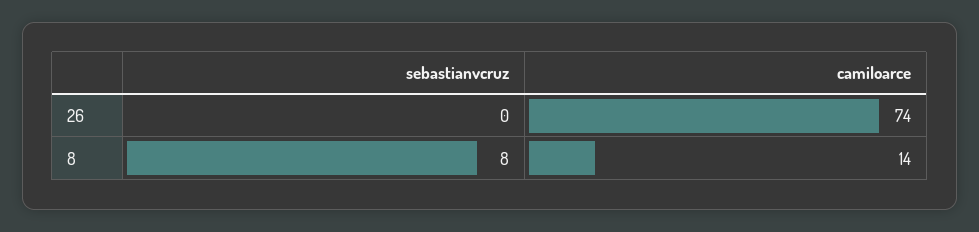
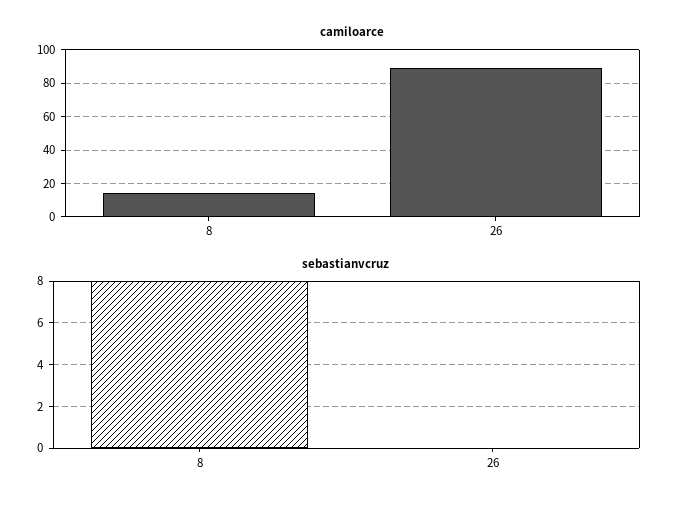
  {
    "sebastianvcruz": {
      "26": 0,
      "8": 8
    },
    "camiloarce": {
-     "26": 74,
+     "26": 90,
      "8": 14
    }
  }

